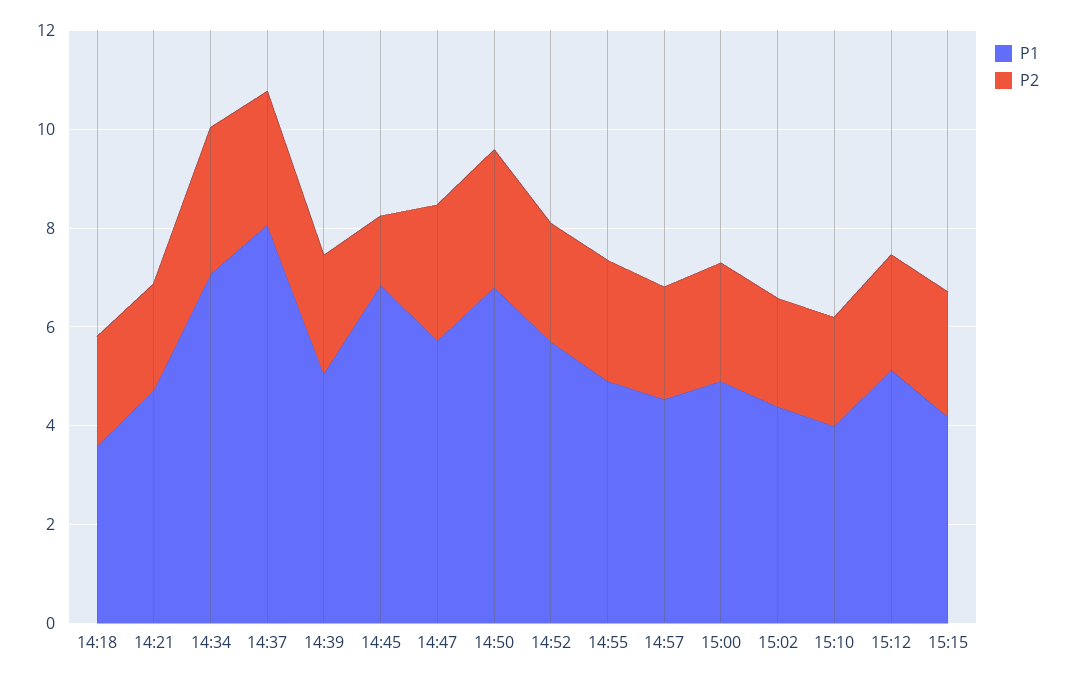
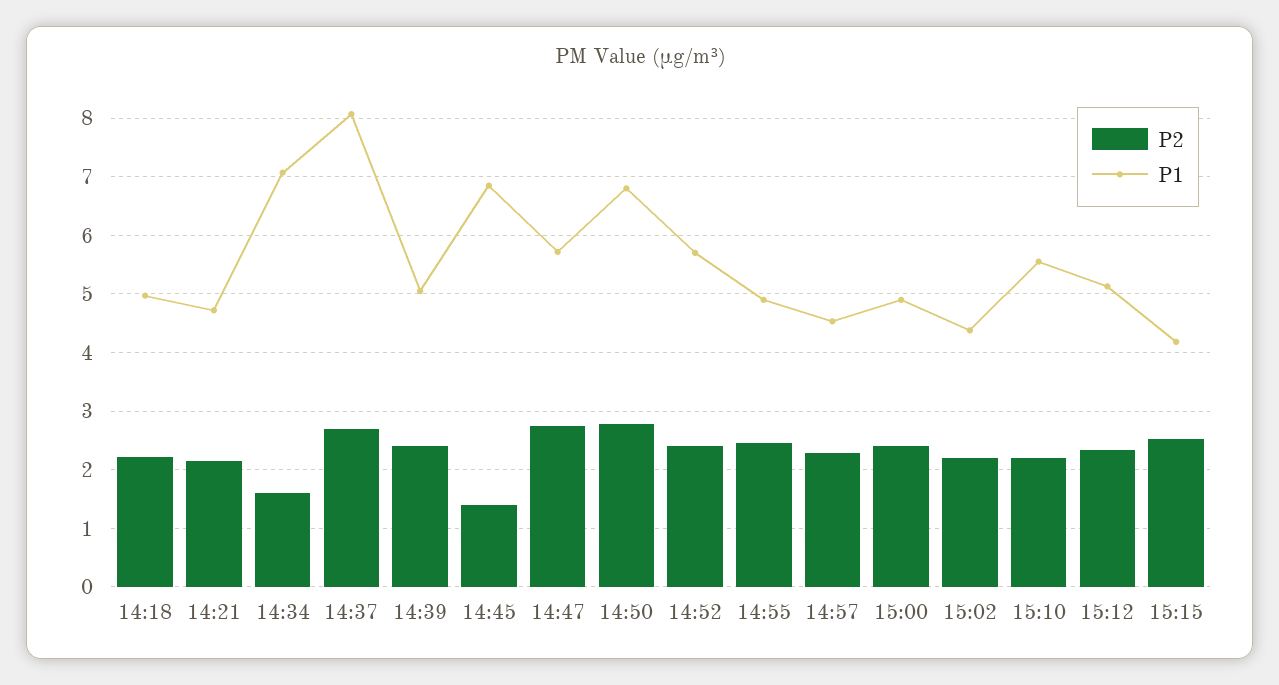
  {
    "P1": {
-     "14:18": 3.5,
+     "14:18": 5,
      "14:21": 4.8,
      "14:34": 7,
      "14:37": 8,
      "14:39": 5,
      "14:45": 6.8,
      "14:47": 5.8,
      "14:50": 6.8,
      "14:52": 5.8,
      "14:55": 5,
      "14:57": 4.6,
      "15:00": 5,
      "15:02": 4.4,
-     "15:10": 4,
+     "15:10": 5.6,
      "15:12": 5.2,
      "15:15": 4.2
    },
    "P2": {
      "14:18": 2.2,
      "14:21": 2.2,
-     "14:34": 3,
+     "14:34": 1.6,
      "14:37": 2.8,
      "14:39": 2.4,
      "14:45": 1.4,
      "14:47": 2.8,
      "14:50": 2.8,
      "14:52": 2.4,
      "14:55": 2.4,
      "14:57": 2.2,
      "15:00": 2.4,
      "15:02": 2.2,
      "15:10": 2.2,
      "15:12": 2.4,
      "15:15": 2.6
    }
  }

